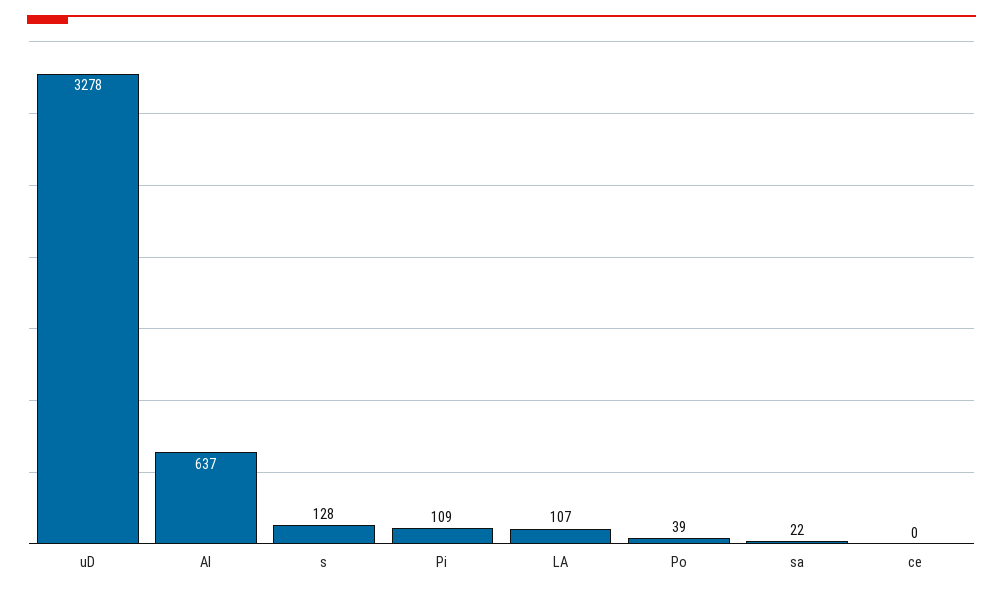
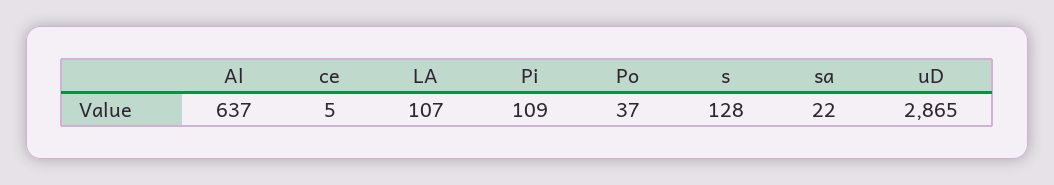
  {
-   "uD": 3278,
+   "uD": 2865,
    "Al": 637,
    "s": 128,
    "Pi": 109,
    "LA": 107,
-   "Po": 39,
+   "Po": 37,
    "sa": 22,
-   "ce": 0
+   "ce": 5
  }

